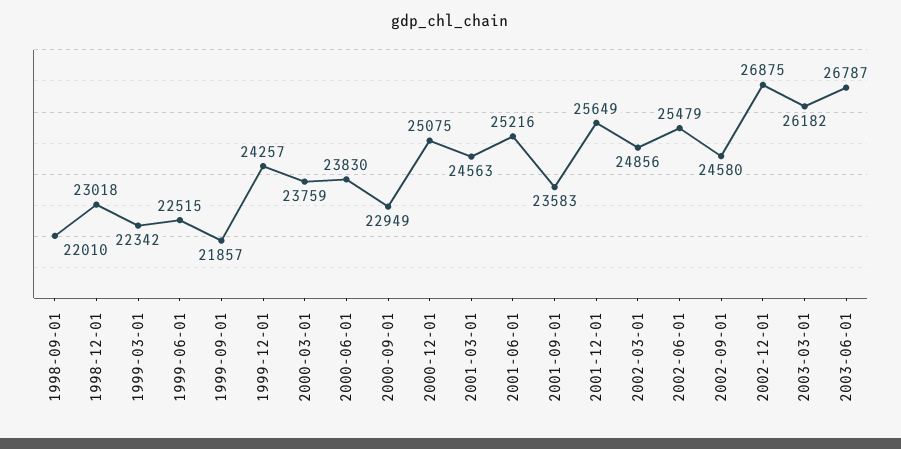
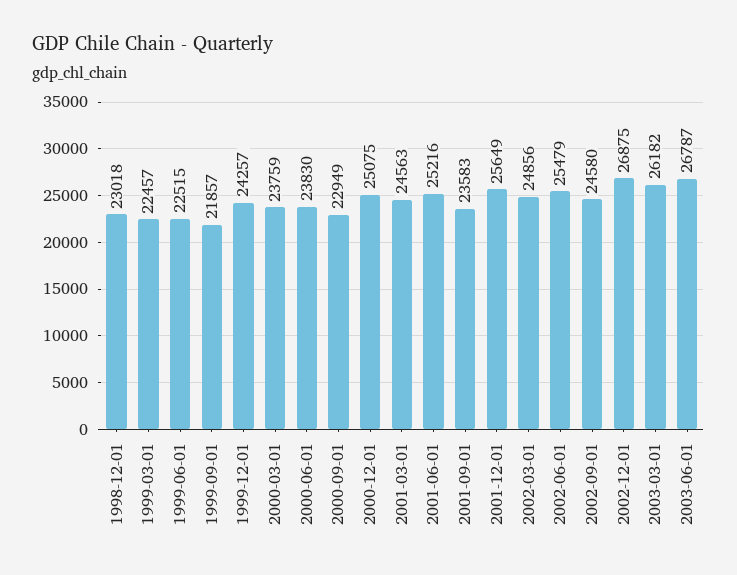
  {
-   "1998-09-01": 22010,
    "1998-12-01": 23018,
-   "1999-03-01": 22342,
+   "1999-03-01": 22457,
    "1999-06-01": 22515,
    "1999-09-01": 21857,
    "1999-12-01": 24257,
    "2000-03-01": 23759,
    "2000-06-01": 23830,
    "2000-09-01": 22949,
    "2000-12-01": 25075,
    "2001-03-01": 24563,
    "2001-06-01": 25216,
    "2001-09-01": 23583,
    "2001-12-01": 25649,
    "2002-03-01": 24856,
    "2002-06-01": 25479,
    "2002-09-01": 24580,
    "2002-12-01": 26875,
    "2003-03-01": 26182,
    "2003-06-01": 26787
  }

